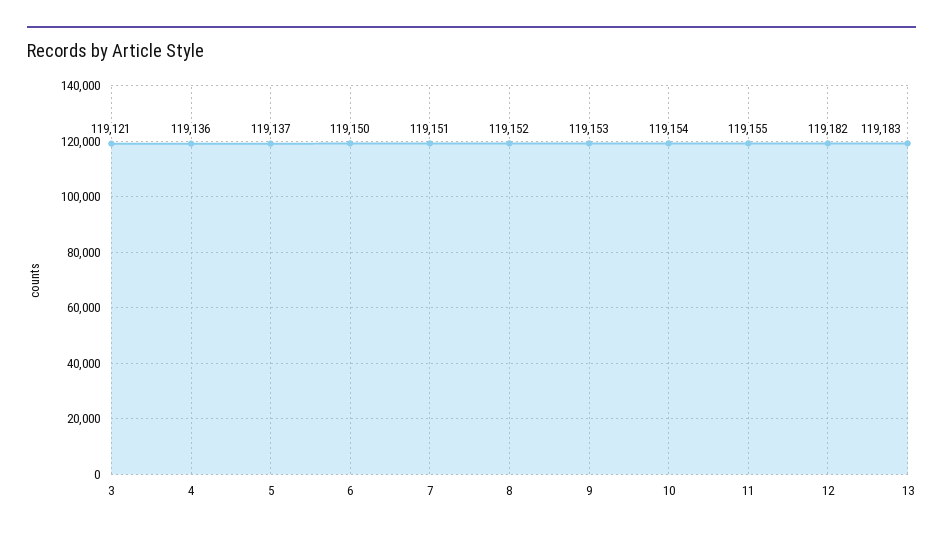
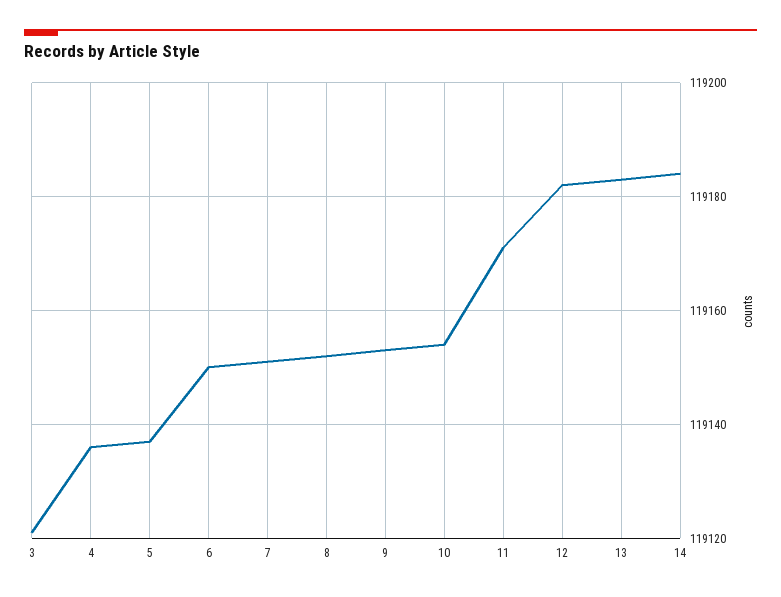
  {
    "3": 119121,
    "4": 119136,
    "5": 119137,
    "6": 119150,
    "7": 119151,
    "8": 119152,
    "9": 119153,
    "10": 119154,
-   "11": 119155,
+   "11": 119170,
    "12": 119182,
-   "13": 119183
+   "13": 119183,
+   "14": 119185
  }

